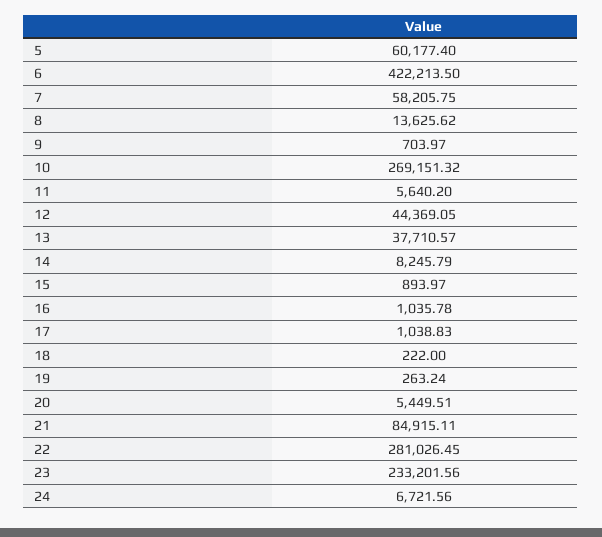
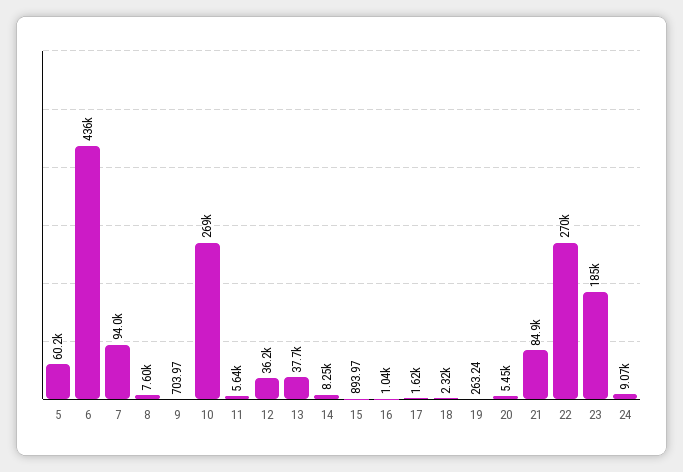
  {
    "5": 60177.4,
-   "6": 422213.5,
+   "6": 436000,
-   "7": 58205.75,
+   "7": 94000,
-   "8": 13625.62,
+   "8": 7600,
    "9": 703.97,
    "10": 269151.32,
    "11": 5640.2,
-   "12": 44369.05,
+   "12": 36200,
    "13": 37710.57,
    "14": 8245.79,
    "15": 893.97,
    "16": 1035.78,
-   "17": 1038.83,
+   "17": 1620,
-   "18": 222,
+   "18": 2320,
    "19": 263.24,
    "20": 5449.51,
    "21": 84915.11,
-   "22": 281026.45,
+   "22": 270000,
-   "23": 233201.56,
+   "23": 185000,
-   "24": 6721.56
+   "24": 9070
  }

